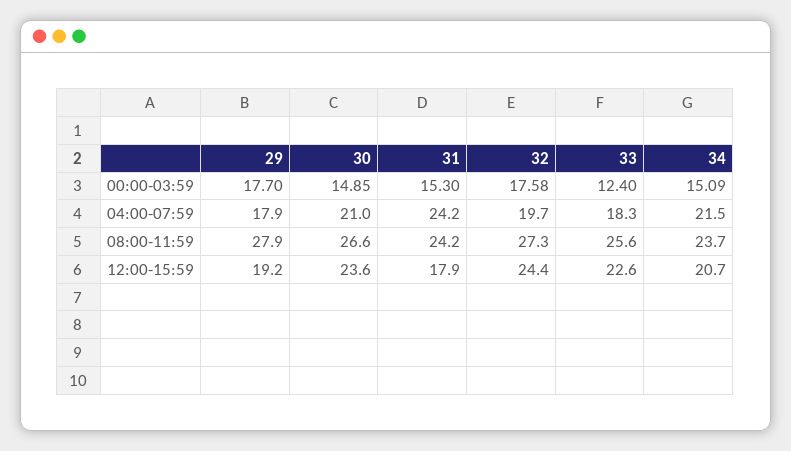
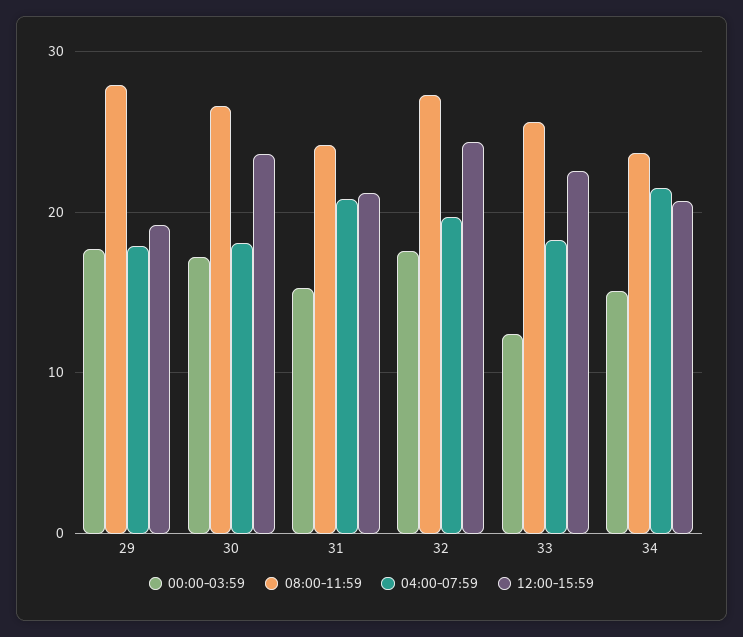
  {
    "00:00-03:59": {
      "29": 17.7,
-     "30": 14.85,
+     "30": 17,
      "31": 15.3,
      "32": 17.58,
      "33": 12.4,
      "34": 15.09
    },
    "04:00-07:59": {
      "29": 17.9,
-     "30": 21,
+     "30": 18,
-     "31": 24.2,
+     "31": 21,
      "32": 19.7,
      "33": 18.3,
      "34": 21.5
    },
    "08:00-11:59": {
      "29": 27.9,
      "30": 26.6,
      "31": 24.2,
      "32": 27.3,
      "33": 25.6,
      "34": 23.7
    },
    "12:00-15:59": {
      "29": 19.2,
      "30": 23.6,
-     "31": 17.9,
+     "31": 21,
      "32": 24.4,
      "33": 22.6,
      "34": 20.7
    }
  }

